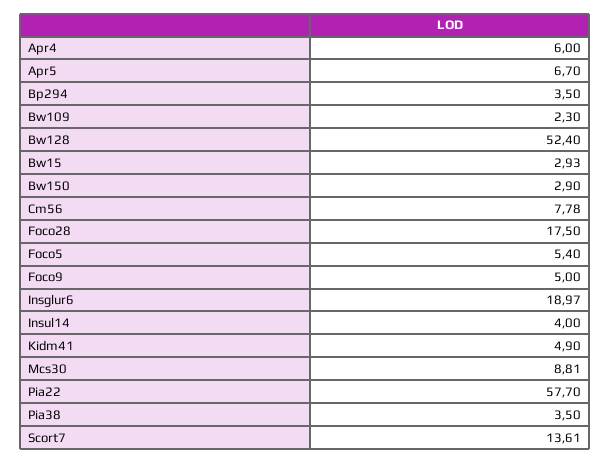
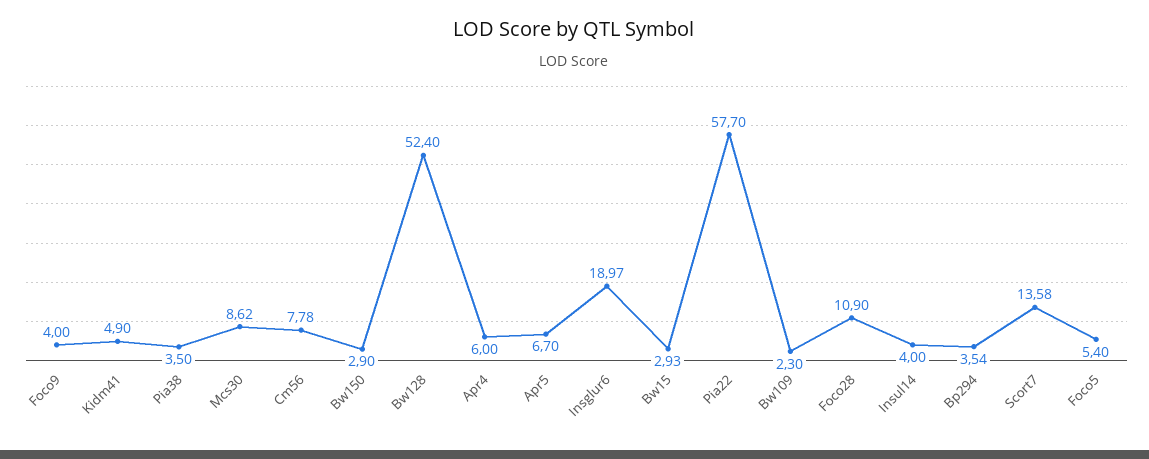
  {
    "Apr4": 6,
    "Apr5": 6.7,
-   "Bp294": 3.5,
+   "Bp294": 3.54,
    "Bw109": 2.3,
    "Bw128": 52.4,
    "Bw15": 2.93,
    "Bw150": 2.9,
    "Cm56": 7.78,
-   "Foco28": 17.5,
+   "Foco28": 10.9,
    "Foco5": 5.4,
-   "Foco9": 5,
+   "Foco9": 4,
    "Insglur6": 18.97,
    "Insul14": 4,
    "Kidm41": 4.9,
-   "Mcs30": 8.81,
+   "Mcs30": 8.62,
    "Pia22": 57.7,
    "Pia38": 3.5,
-   "Scort7": 13.61
+   "Scort7": 13.58
  }

